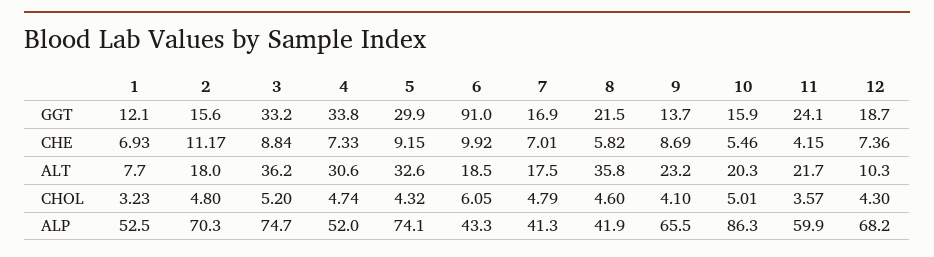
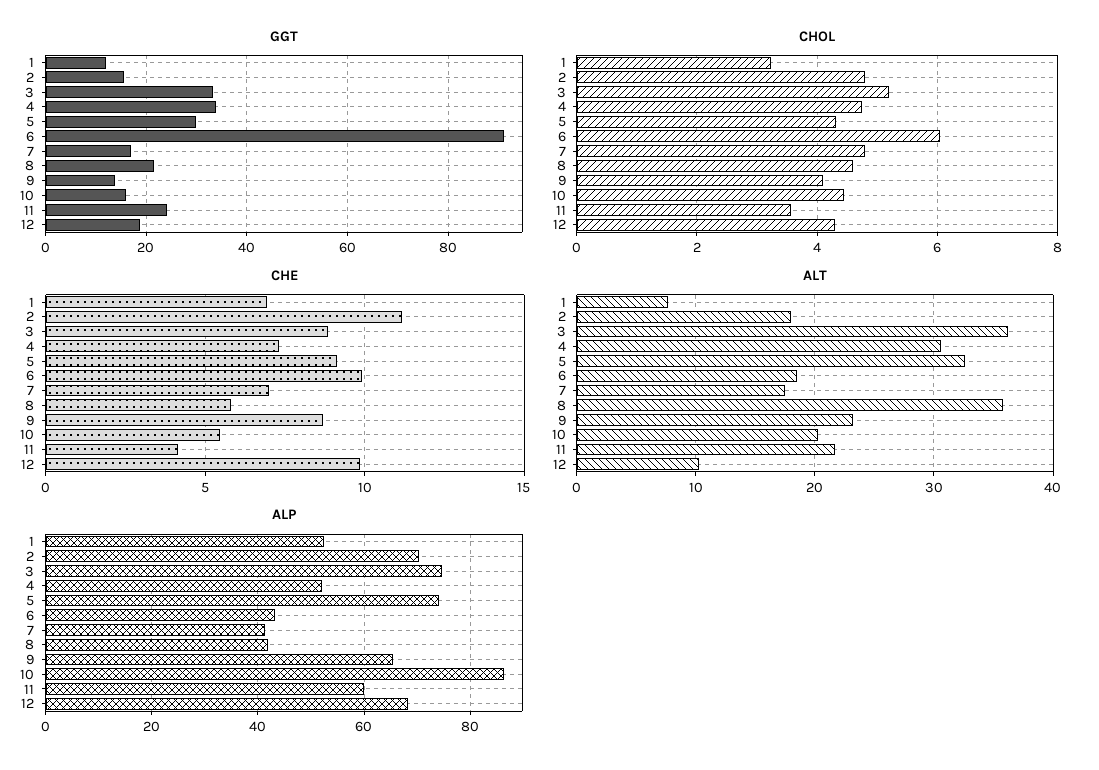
  {
    "GGT": {
      "1": 12.1,
      "2": 15.6,
      "3": 33.2,
      "4": 33.8,
      "5": 29.9,
      "6": 91,
      "7": 16.9,
      "8": 21.5,
      "9": 13.7,
      "10": 15.9,
      "11": 24.1,
      "12": 18.7
    },
    "CHE": {
      "1": 6.93,
      "2": 11.17,
      "3": 8.84,
      "4": 7.33,
      "5": 9.15,
      "6": 9.92,
      "7": 7.01,
      "8": 5.82,
      "9": 8.69,
      "10": 5.46,
      "11": 4.15,
-     "12": 7.36
+     "12": 10
    },
    "ALT": {
      "1": 7.7,
      "2": 18,
      "3": 36.2,
      "4": 30.6,
      "5": 32.6,
      "6": 18.5,
      "7": 17.5,
      "8": 35.8,
      "9": 23.2,
      "10": 20.3,
      "11": 21.7,
      "12": 10.3
    },
    "CHOL": {
      "1": 3.23,
      "2": 4.8,
      "3": 5.2,
      "4": 4.74,
      "5": 4.32,
      "6": 6.05,
      "7": 4.79,
      "8": 4.6,
      "9": 4.1,
-     "10": 5.01,
+     "10": 4.4,
      "11": 3.57,
      "12": 4.3
    },
    "ALP": {
      "1": 52.5,
      "2": 70.3,
      "3": 74.7,
      "4": 52,
      "5": 74.1,
      "6": 43.3,
      "7": 41.3,
      "8": 41.9,
      "9": 65.5,
      "10": 86.3,
      "11": 59.9,
      "12": 68.2
    }
  }

